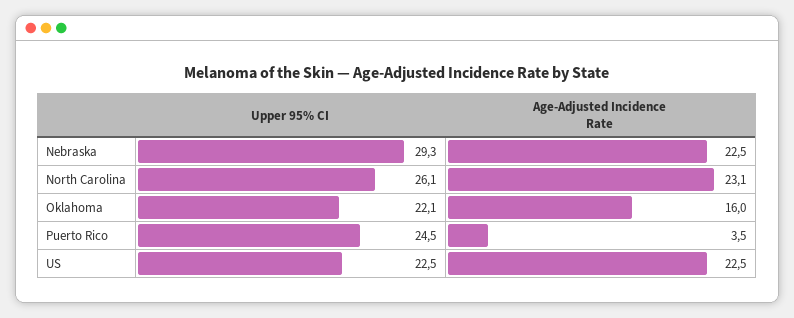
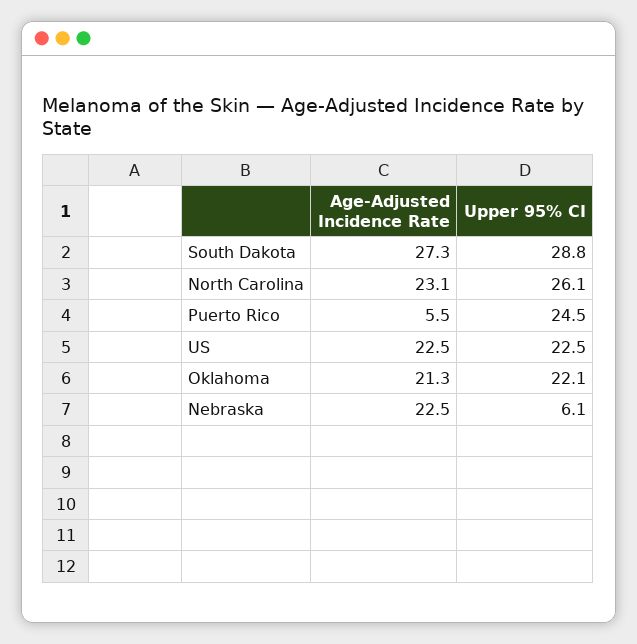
  {
    "Upper 95% CI": {
-     "Nebraska": 29.3,
+     "Nebraska": 6.1,
      "North Carolina": 26.1,
      "Oklahoma": 22.1,
      "Puerto Rico": 24.5,
-     "US": 22.5
+     "US": 22.5,
+     "South Dakota": 28.8
    },
    "Age-Adjusted Incidence Rate": {
      "Nebraska": 22.5,
      "North Carolina": 23.1,
-     "Oklahoma": 16,
+     "Oklahoma": 21.3,
-     "Puerto Rico": 3.5,
+     "Puerto Rico": 5.5,
-     "US": 22.5
+     "US": 22.5,
+     "South Dakota": 27.3
    }
  }

